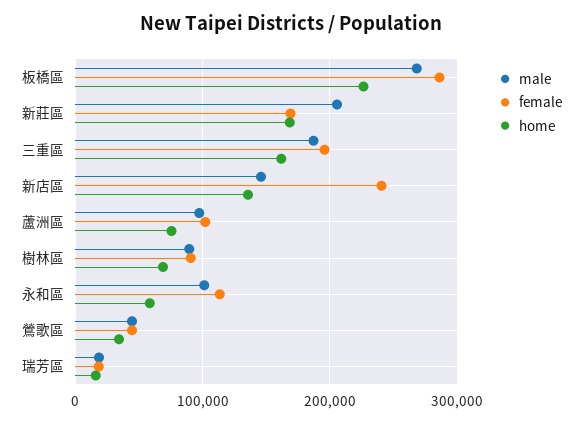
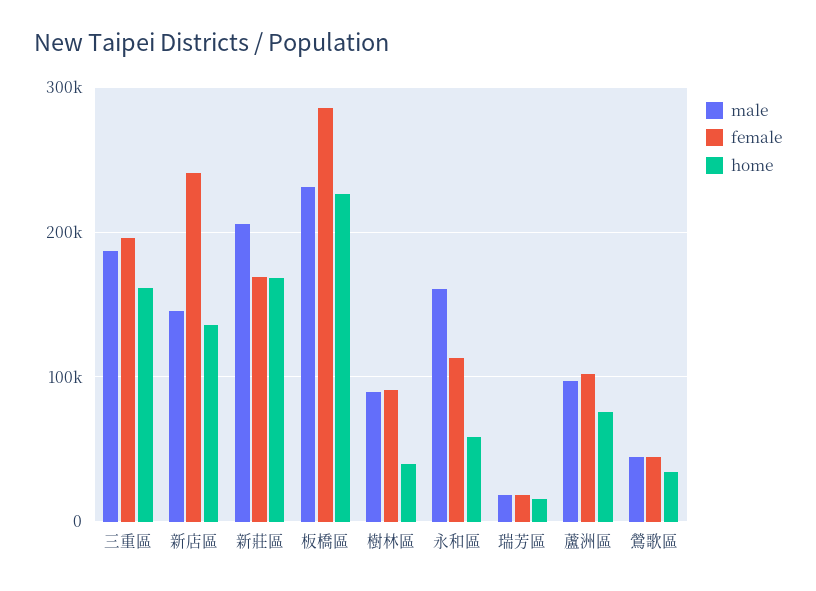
  {
    "male": {
-     "板橋區": 270000,
+     "板橋區": 230000,
      "新莊區": 210000,
      "三重區": 190000,
      "新店區": 150000,
      "蘆洲區": 100000,
      "樹林區": 90000,
-     "永和區": 100000,
+     "永和區": 160000,
      "鶯歌區": 40000,
      "瑞芳區": 20000
    },
    "female": {
      "板橋區": 290000,
      "新莊區": 170000,
      "三重區": 200000,
      "新店區": 240000,
      "蘆洲區": 100000,
      "樹林區": 90000,
      "永和區": 110000,
      "鶯歌區": 40000,
      "瑞芳區": 20000
    },
    "home": {
      "板橋區": 230000,
      "新莊區": 170000,
      "三重區": 160000,
      "新店區": 140000,
      "蘆洲區": 80000,
-     "樹林區": 70000,
+     "樹林區": 40000,
      "永和區": 60000,
      "鶯歌區": 30000,
      "瑞芳區": 20000
    }
  }

